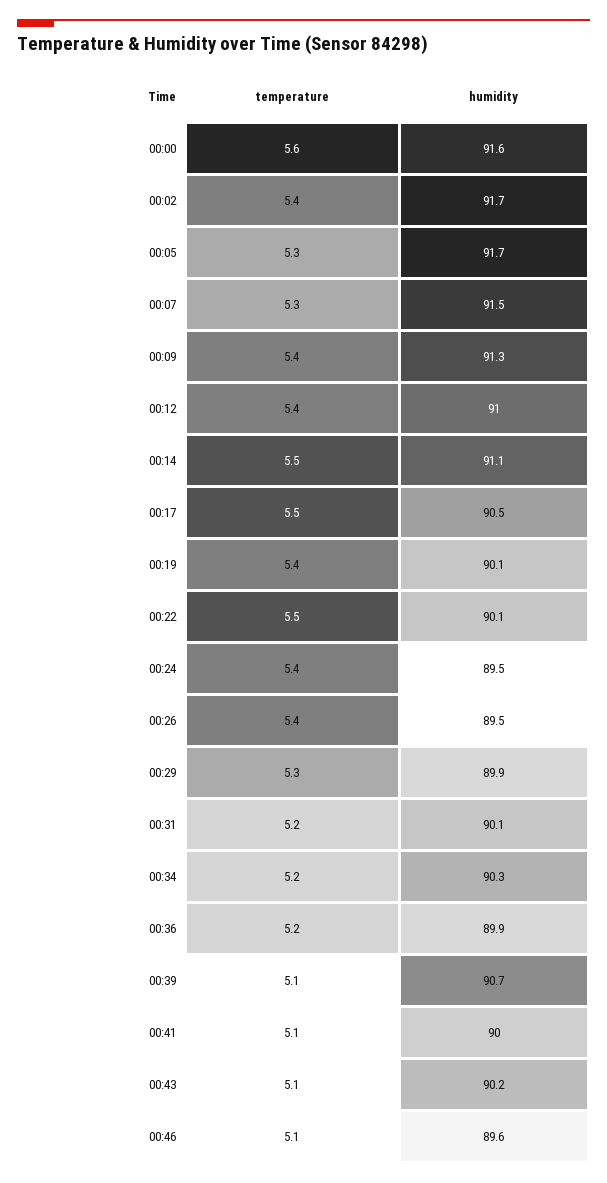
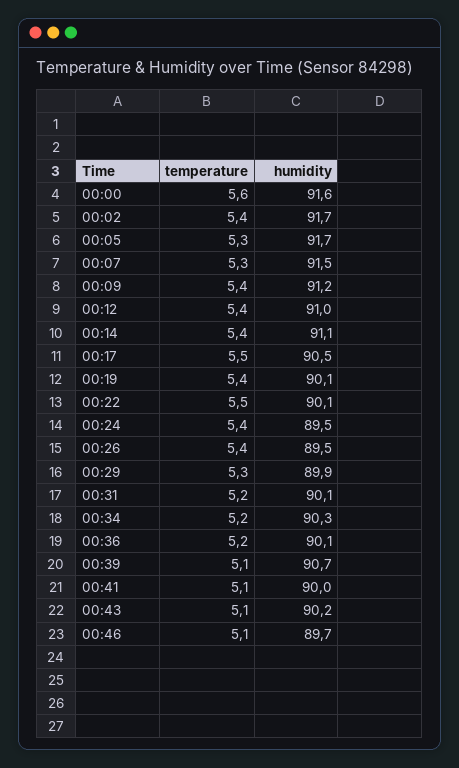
  {
    "temperature": {
      "00:00": 5.6,
      "00:02": 5.4,
      "00:05": 5.3,
      "00:07": 5.3,
      "00:09": 5.4,
      "00:12": 5.4,
-     "00:14": 5.5,
+     "00:14": 5.4,
      "00:17": 5.5,
      "00:19": 5.4,
      "00:22": 5.5,
      "00:24": 5.4,
      "00:26": 5.4,
      "00:29": 5.3,
      "00:31": 5.2,
      "00:34": 5.2,
      "00:36": 5.2,
      "00:39": 5.1,
      "00:41": 5.1,
      "00:43": 5.1,
      "00:46": 5.1
    },
    "humidity": {
      "00:00": 91.6,
      "00:02": 91.7,
      "00:05": 91.7,
      "00:07": 91.5,
-     "00:09": 91.3,
+     "00:09": 91.2,
      "00:12": 91,
      "00:14": 91.1,
      "00:17": 90.5,
      "00:19": 90.1,
      "00:22": 90.1,
      "00:24": 89.5,
      "00:26": 89.5,
      "00:29": 89.9,
      "00:31": 90.1,
      "00:34": 90.3,
-     "00:36": 89.9,
+     "00:36": 90.1,
      "00:39": 90.7,
      "00:41": 90,
      "00:43": 90.2,
-     "00:46": 89.6
+     "00:46": 89.7
    }
  }

